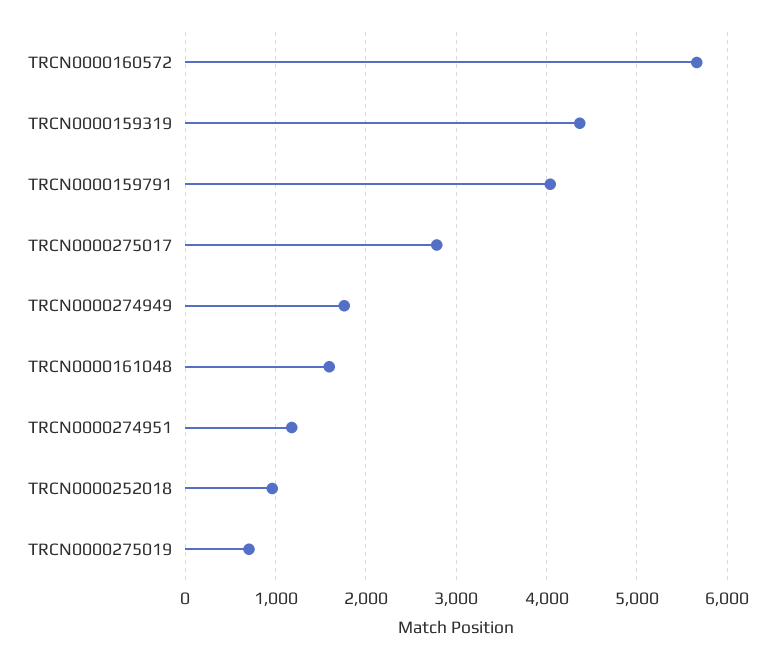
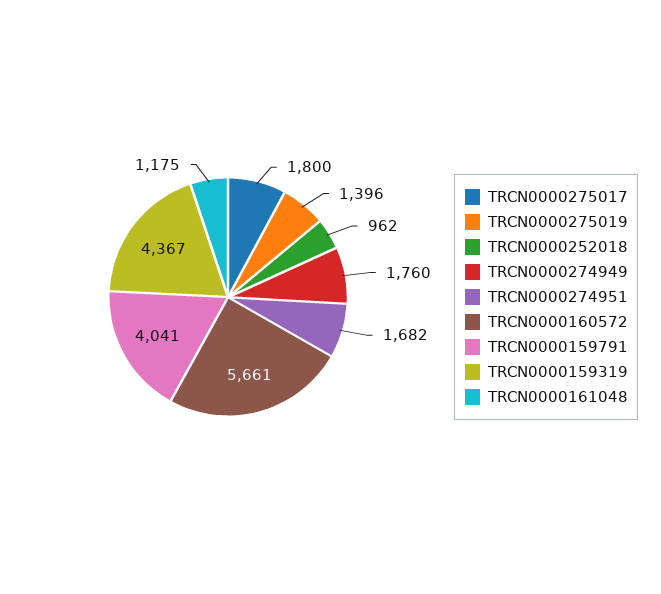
  {
    "TRCN0000160572": 5661,
    "TRCN0000159319": 4367,
    "TRCN0000159791": 4041,
-   "TRCN0000275017": 2800,
+   "TRCN0000275017": 1800,
    "TRCN0000274949": 1760,
-   "TRCN0000161048": 1600,
+   "TRCN0000161048": 1175,
-   "TRCN0000274951": 1200,
+   "TRCN0000274951": 1682,
    "TRCN0000252018": 962,
-   "TRCN0000275019": 700
+   "TRCN0000275019": 1396
  }

